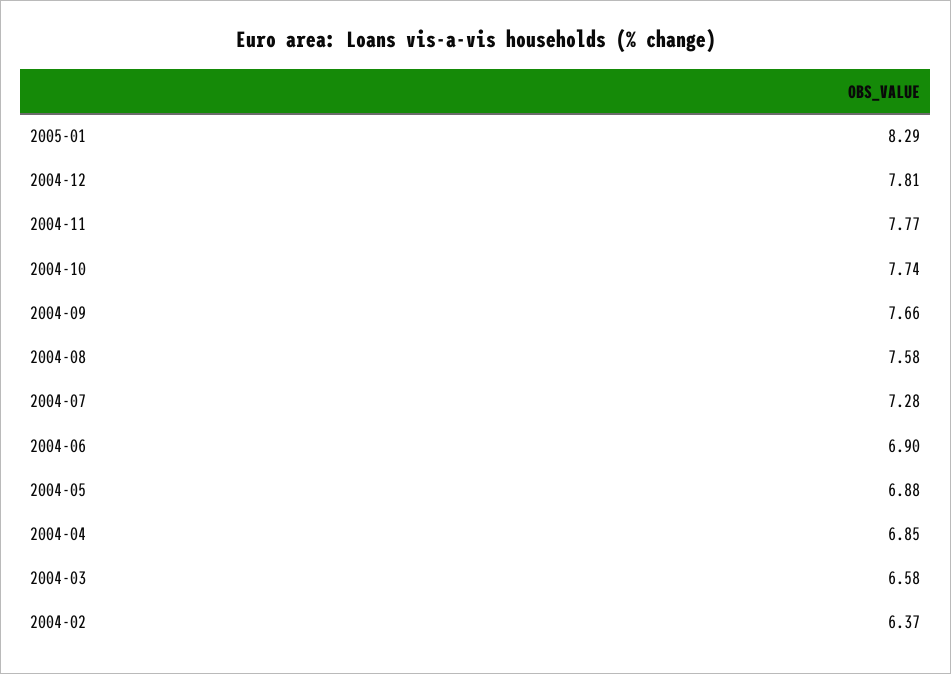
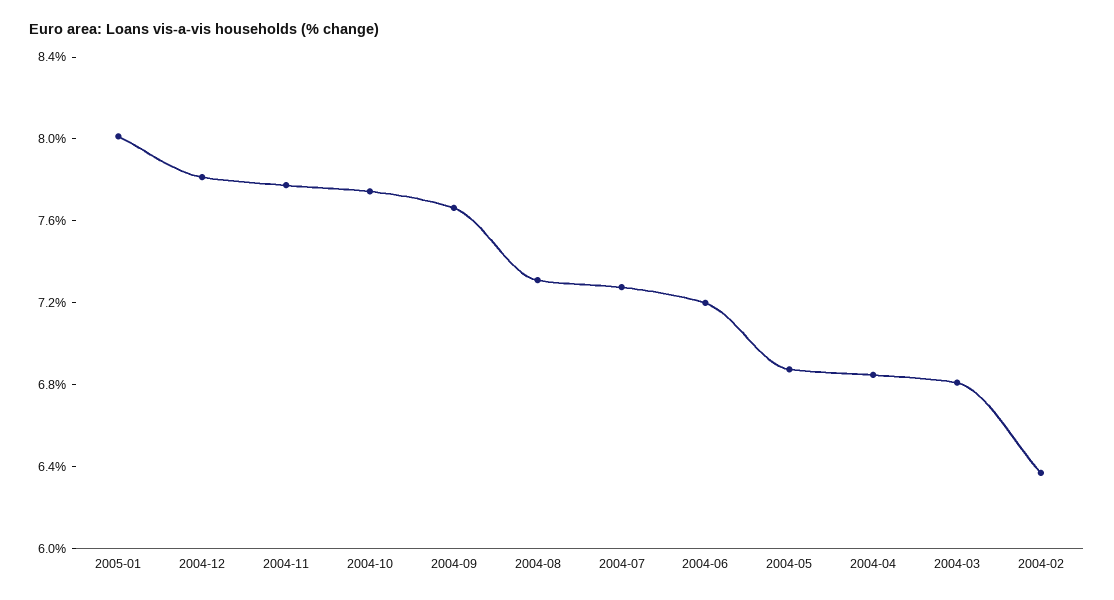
  {
-   "2005-01": 8.29,
+   "2005-01": 8,
    "2004-12": 7.81,
    "2004-11": 7.77,
    "2004-10": 7.74,
    "2004-09": 7.66,
-   "2004-08": 7.58,
+   "2004-08": 7.3,
    "2004-07": 7.28,
-   "2004-06": 6.9,
+   "2004-06": 7.2,
    "2004-05": 6.88,
    "2004-04": 6.85,
-   "2004-03": 6.58,
+   "2004-03": 6.8,
    "2004-02": 6.37
  }

